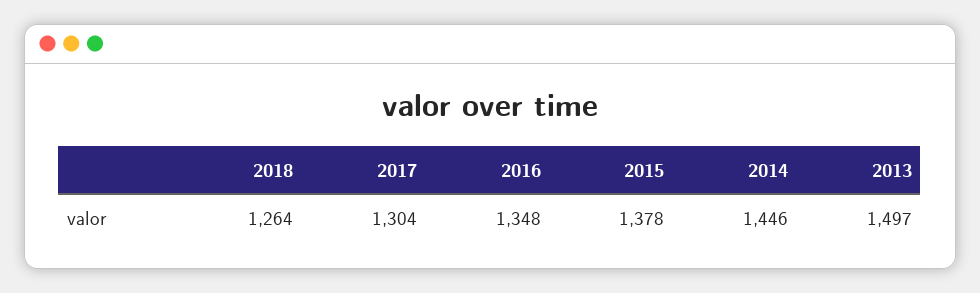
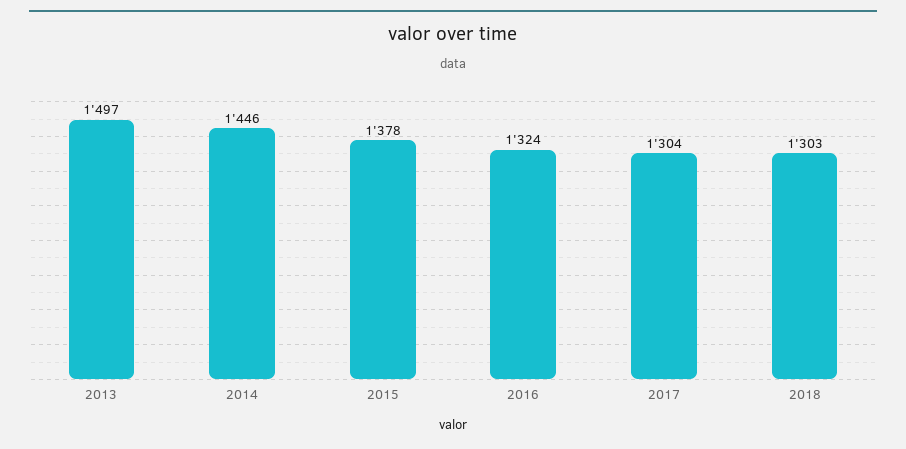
  {
-   "2018": 1264,
+   "2018": 1303,
    "2017": 1304,
-   "2016": 1348,
+   "2016": 1324,
    "2015": 1378,
    "2014": 1446,
    "2013": 1497
  }

